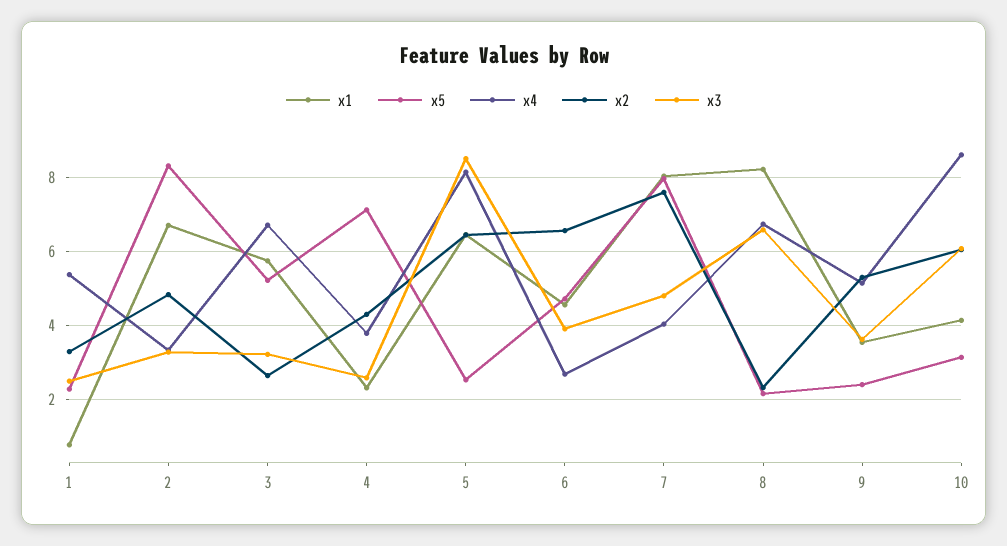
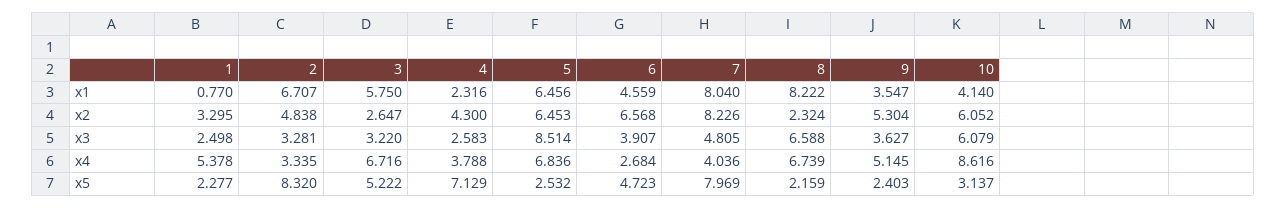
  {
    "x1": {
      "1": 0.77,
      "2": 6.707,
      "3": 5.75,
      "4": 2.316,
      "5": 6.456,
      "6": 4.559,
      "7": 8.04,
      "8": 8.222,
      "9": 3.547,
      "10": 4.14
    },
    "x5": {
      "1": 2.277,
      "2": 8.32,
      "3": 5.222,
      "4": 7.129,
      "5": 2.532,
      "6": 4.723,
      "7": 7.969,
      "8": 2.159,
      "9": 2.403,
      "10": 3.137
    },
    "x4": {
      "1": 5.378,
      "2": 3.335,
      "3": 6.716,
      "4": 3.788,
-     "5": 8.2,
+     "5": 6.836,
      "6": 2.684,
      "7": 4.036,
      "8": 6.739,
      "9": 5.145,
      "10": 8.616
    },
    "x2": {
      "1": 3.295,
      "2": 4.838,
      "3": 2.647,
      "4": 4.3,
      "5": 6.453,
      "6": 6.568,
-     "7": 7.6,
+     "7": 8.226,
      "8": 2.324,
      "9": 5.304,
      "10": 6.052
    },
    "x3": {
      "1": 2.498,
      "2": 3.281,
      "3": 3.22,
      "4": 2.583,
      "5": 8.514,
      "6": 3.907,
      "7": 4.805,
      "8": 6.588,
      "9": 3.627,
      "10": 6.079
    }
  }

